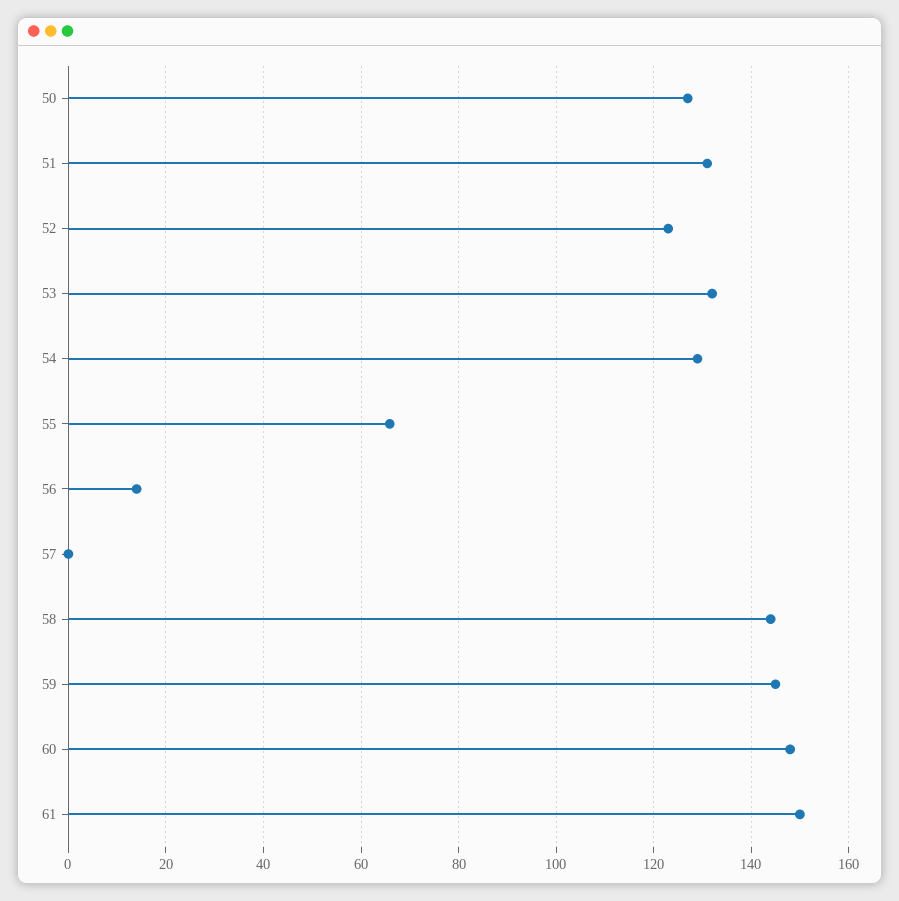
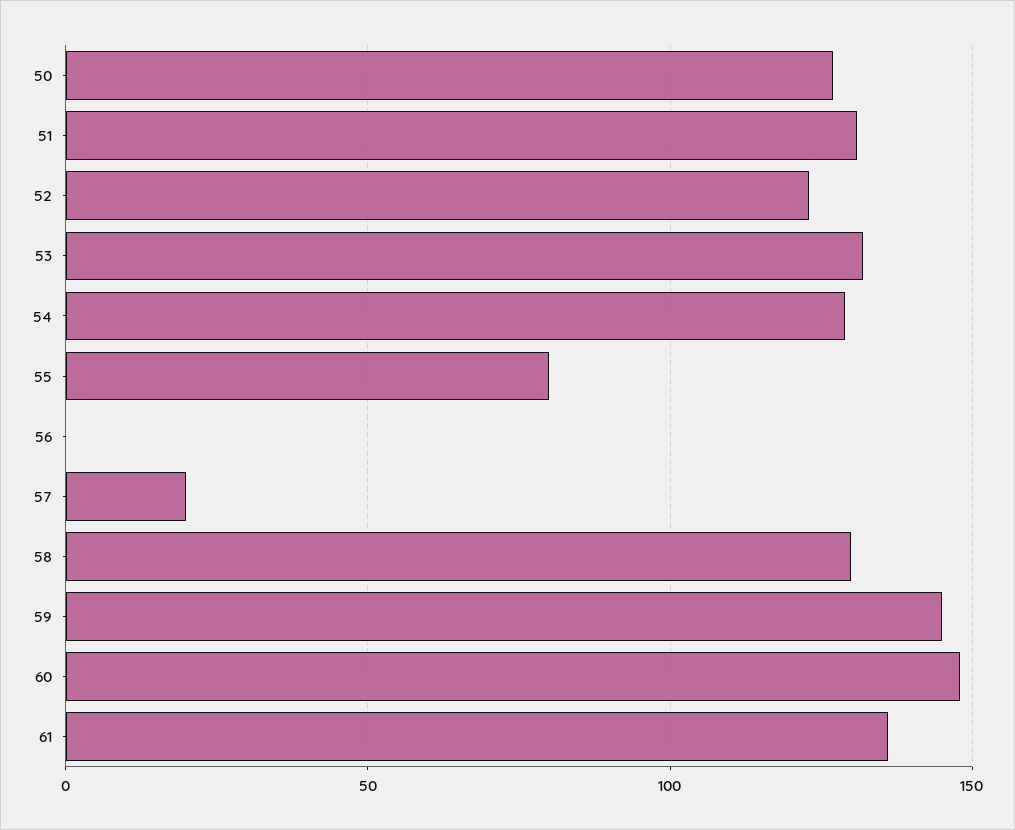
  {
    "50": 128,
    "51": 132,
    "52": 124,
    "53": 132,
    "54": 130,
-   "55": 66,
+   "55": 80,
-   "56": 14,
+   "56": 0,
-   "57": 0,
+   "57": 20,
-   "58": 144,
+   "58": 130,
    "59": 146,
    "60": 148,
-   "61": 150
+   "61": 135
  }

